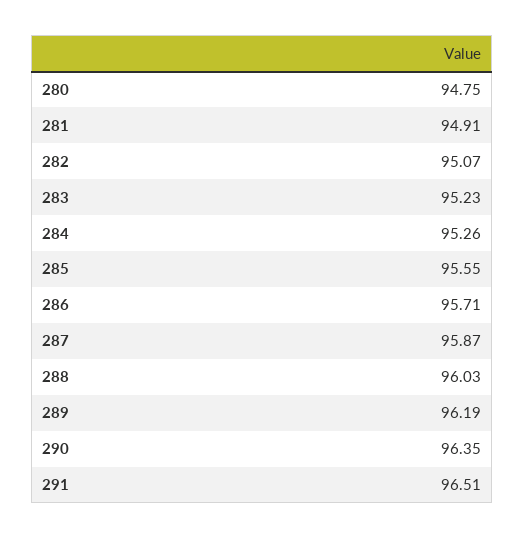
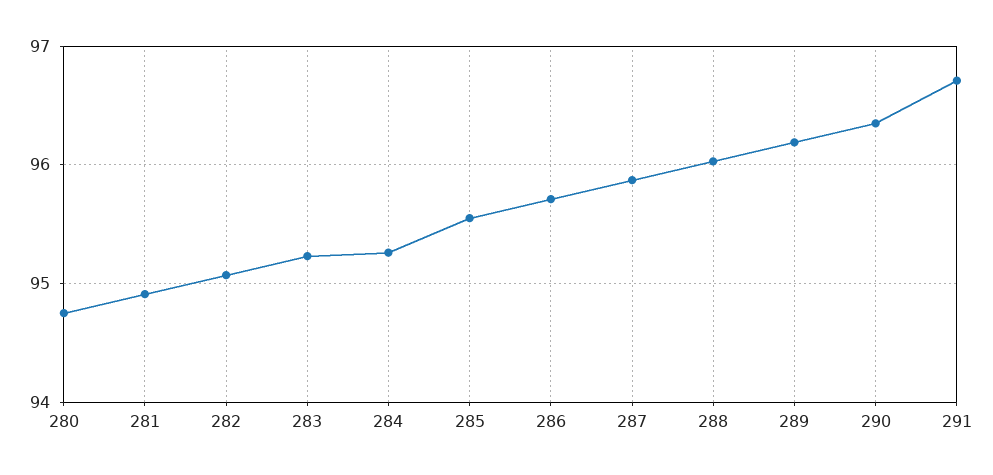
  {
    "280": 94.75,
    "281": 94.91,
    "282": 95.07,
    "283": 95.23,
    "284": 95.26,
    "285": 95.55,
    "286": 95.71,
    "287": 95.87,
    "288": 96.03,
    "289": 96.19,
    "290": 96.35,
-   "291": 96.51
+   "291": 96.7
  }

